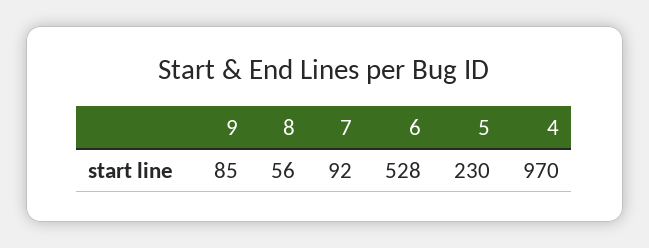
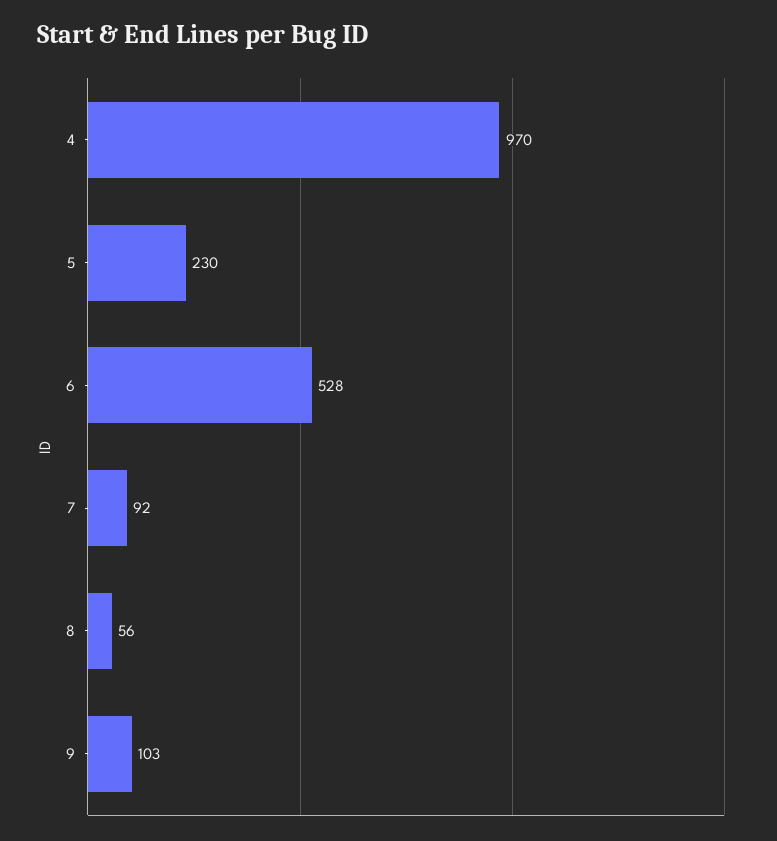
  {
-   "9": 85,
+   "9": 103,
    "8": 56,
    "7": 92,
    "6": 528,
    "5": 230,
    "4": 970
  }

